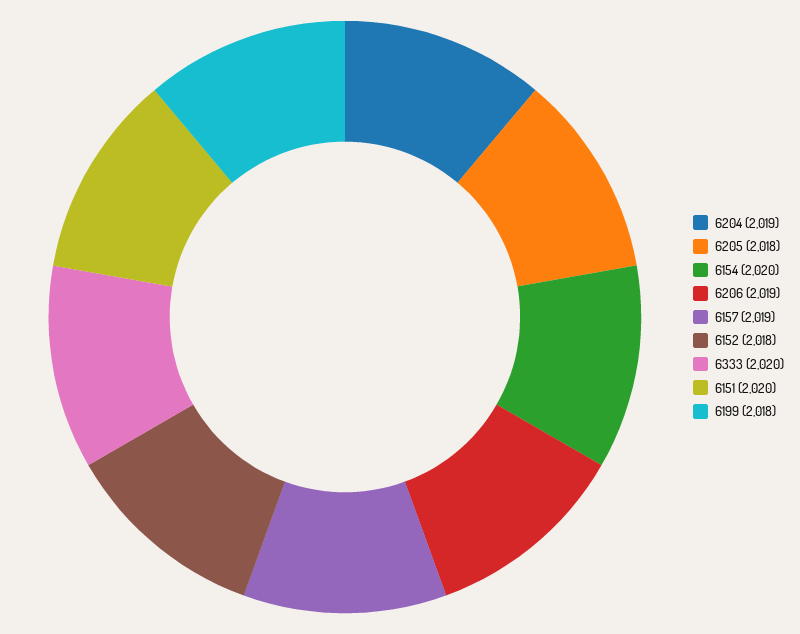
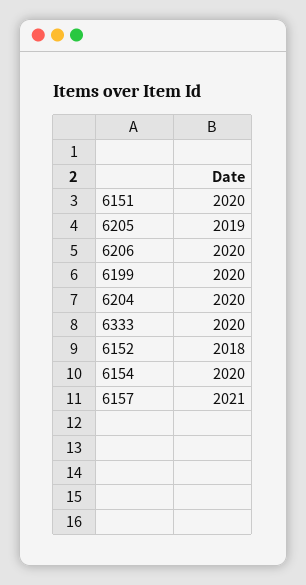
  {
-   "6204": 2019,
+   "6204": 2020,
-   "6205": 2018,
+   "6205": 2019,
    "6154": 2020,
-   "6206": 2019,
+   "6206": 2020,
-   "6157": 2019,
+   "6157": 2021,
    "6152": 2018,
    "6333": 2020,
    "6151": 2020,
-   "6199": 2018
+   "6199": 2020
  }

